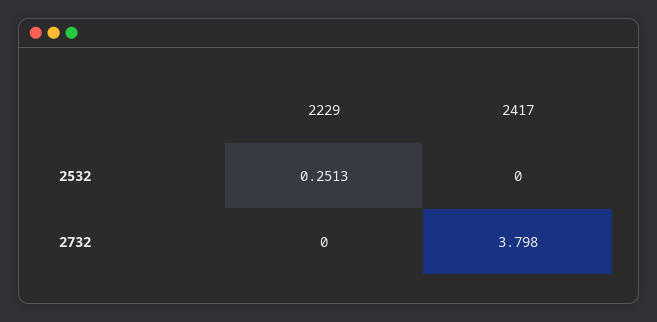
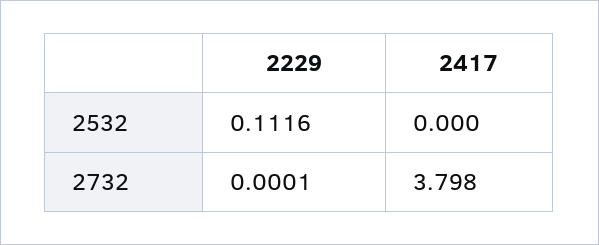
  {
    "2229": {
-     "2532": 0.2513,
+     "2532": 0.1116,
-     "2732": 0
+     "2732": 0.0001
    },
    "2417": {
      "2532": 0,
      "2732": 3.798
    }
  }

